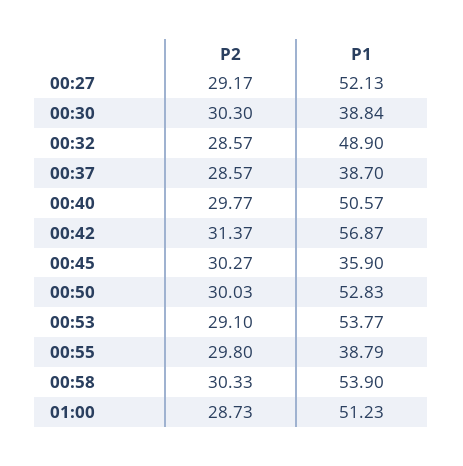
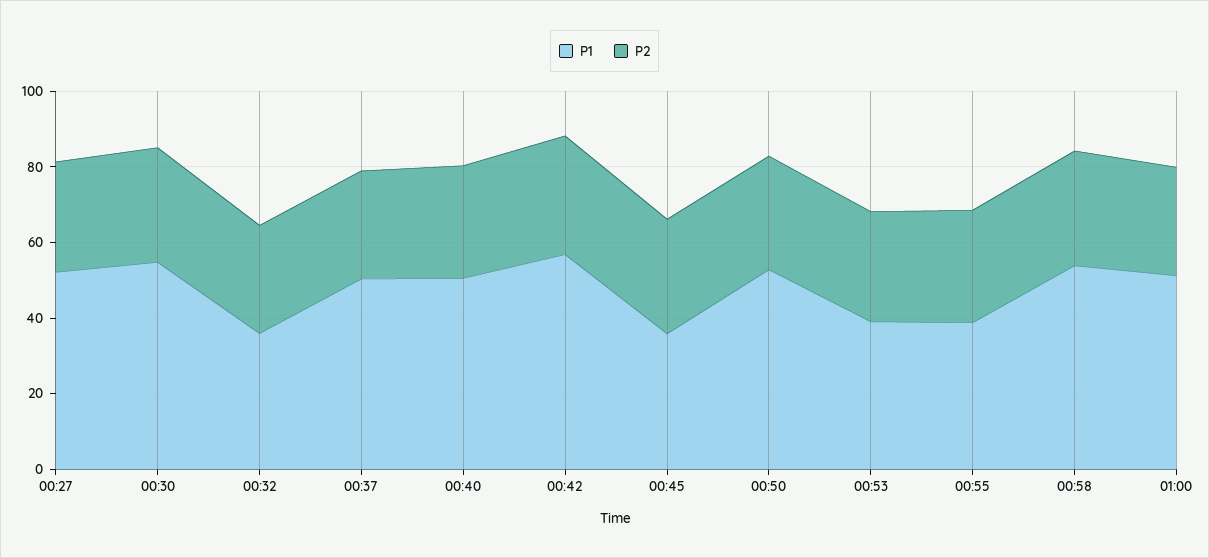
  {
    "P2": {
      "00:27": 29.17,
      "00:30": 30.3,
      "00:32": 28.57,
      "00:37": 28.57,
      "00:40": 29.77,
      "00:42": 31.37,
      "00:45": 30.27,
      "00:50": 30.03,
      "00:53": 29.1,
      "00:55": 29.8,
      "00:58": 30.33,
      "01:00": 28.73
    },
    "P1": {
      "00:27": 52.13,
-     "00:30": 38.84,
+     "00:30": 55,
-     "00:32": 48.9,
+     "00:32": 35,
-     "00:37": 38.7,
+     "00:37": 50,
      "00:40": 50.57,
      "00:42": 56.87,
      "00:45": 35.9,
      "00:50": 52.83,
-     "00:53": 53.77,
+     "00:53": 40,
      "00:55": 38.79,
      "00:58": 53.9,
      "01:00": 51.23
    }
  }

